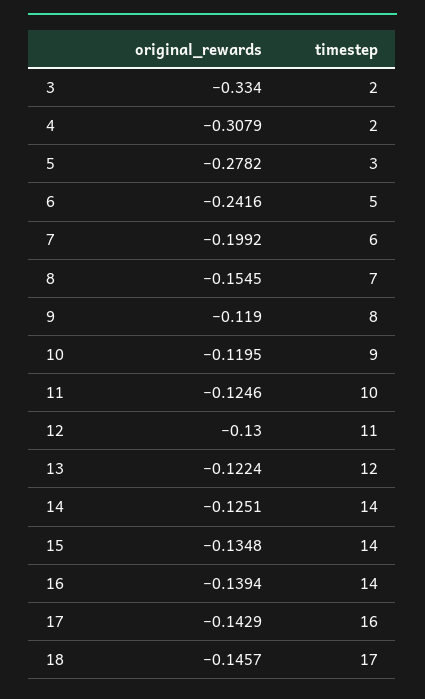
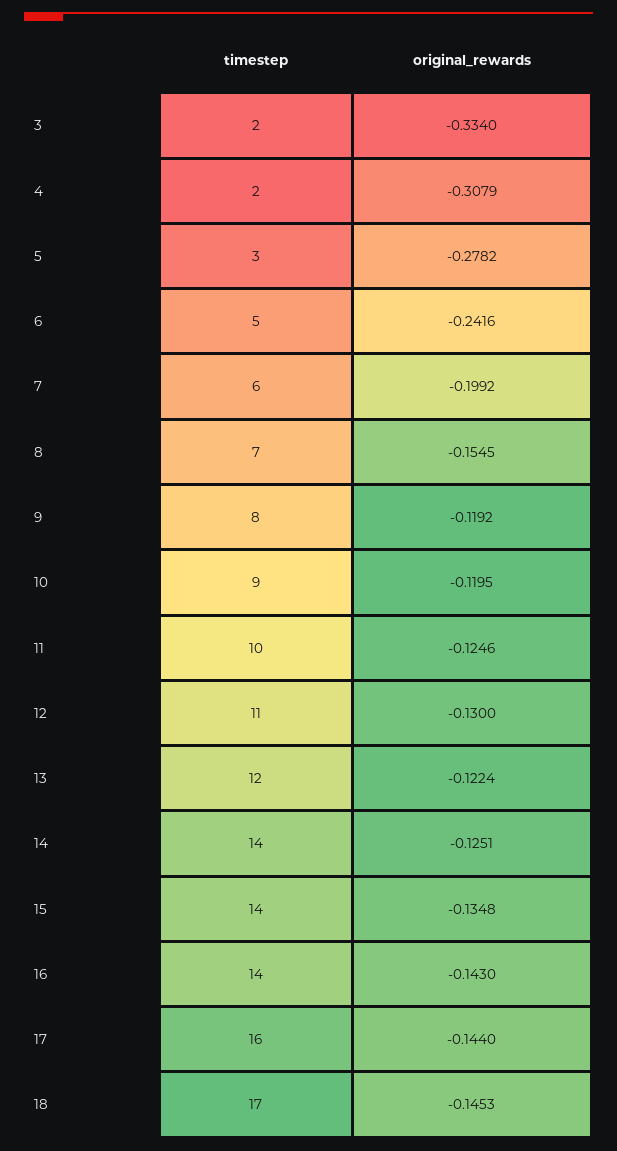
  {
    "original_rewards": {
      "3": -0.334,
      "4": -0.3079,
      "5": -0.2782,
      "6": -0.2416,
      "7": -0.1992,
      "8": -0.1545,
-     "9": -0.119,
+     "9": -0.1192,
      "10": -0.1195,
      "11": -0.1246,
      "12": -0.13,
      "13": -0.1224,
      "14": -0.1251,
      "15": -0.1348,
-     "16": -0.1394,
+     "16": -0.143,
-     "17": -0.1429,
+     "17": -0.144,
-     "18": -0.1457
+     "18": -0.1453
    },
    "timestep": {
      "3": 2,
      "4": 2,
      "5": 3,
      "6": 5,
      "7": 6,
      "8": 7,
      "9": 8,
      "10": 9,
      "11": 10,
      "12": 11,
      "13": 12,
      "14": 14,
      "15": 14,
      "16": 14,
      "17": 16,
      "18": 17
    }
  }

